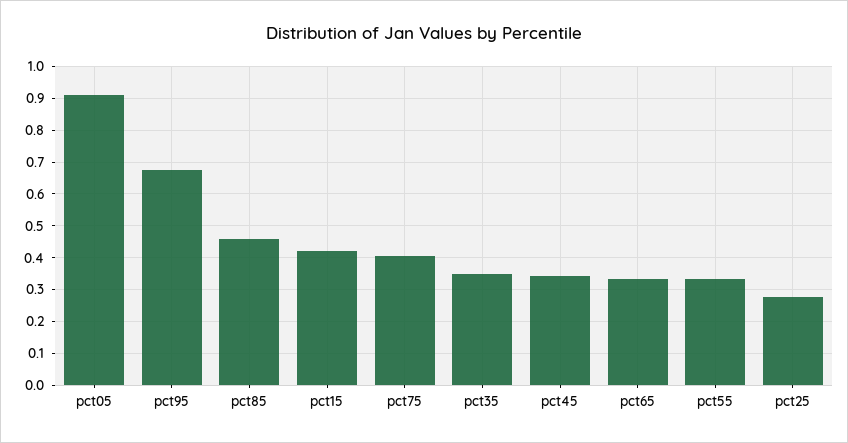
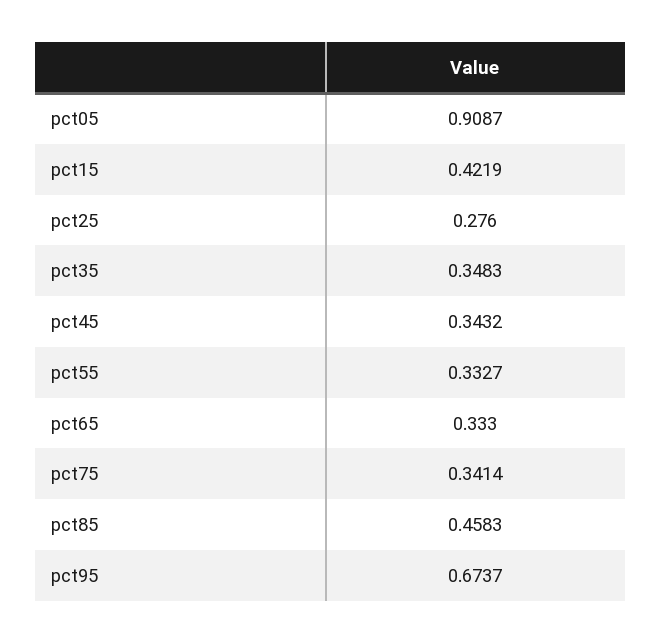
  {
    "pct05": 0.9087,
    "pct95": 0.6737,
    "pct85": 0.4583,
    "pct15": 0.4219,
-   "pct75": 0.4,
+   "pct75": 0.3414,
    "pct35": 0.3483,
    "pct45": 0.3432,
    "pct65": 0.333,
    "pct55": 0.3327,
    "pct25": 0.276
  }

